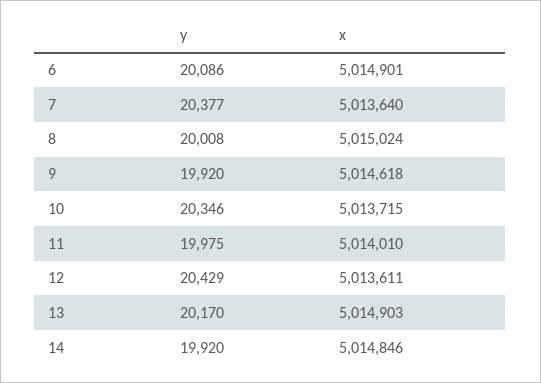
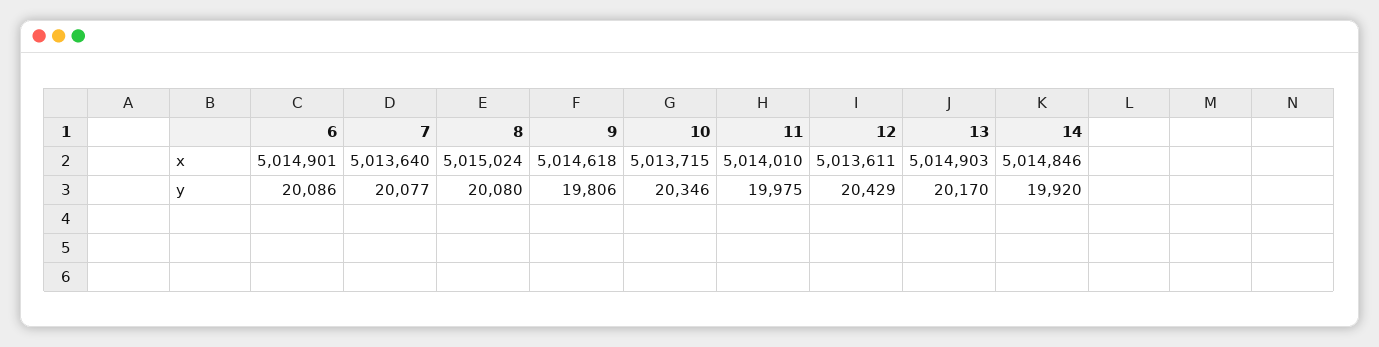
  {
    "y": {
      "6": 20086,
-     "7": 20377,
+     "7": 20077,
-     "8": 20008,
+     "8": 20080,
-     "9": 19920,
+     "9": 19806,
      "10": 20346,
      "11": 19975,
      "12": 20429,
      "13": 20170,
      "14": 19920
    },
    "x": {
      "6": 5014901,
      "7": 5013640,
      "8": 5015024,
      "9": 5014618,
      "10": 5013715,
      "11": 5014010,
      "12": 5013611,
      "13": 5014903,
      "14": 5014846
    }
  }

